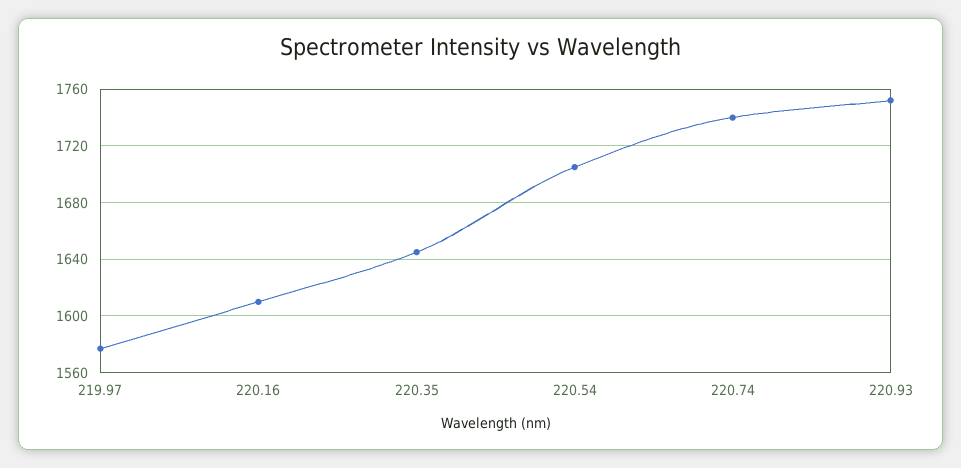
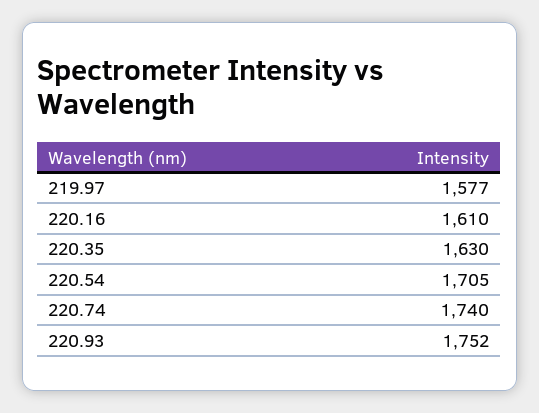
  {
    "219.97": 1577,
    "220.16": 1610,
-   "220.35": 1645,
+   "220.35": 1630,
    "220.54": 1705,
    "220.74": 1740,
    "220.93": 1752
  }

